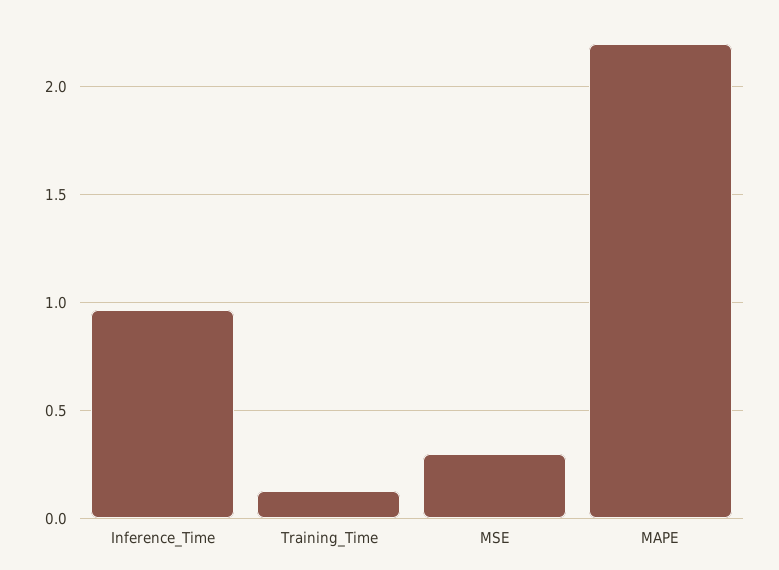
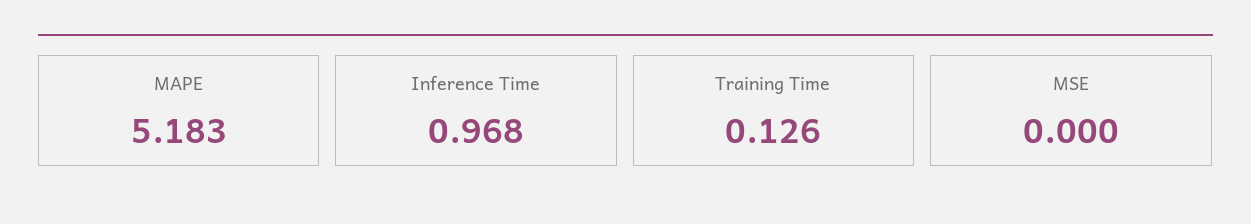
  {
    "Inference_Time": 0.968,
    "Training_Time": 0.126,
-   "MSE": 0.3,
+   "MSE": 0,
-   "MAPE": 2.2
+   "MAPE": 5.183
  }

